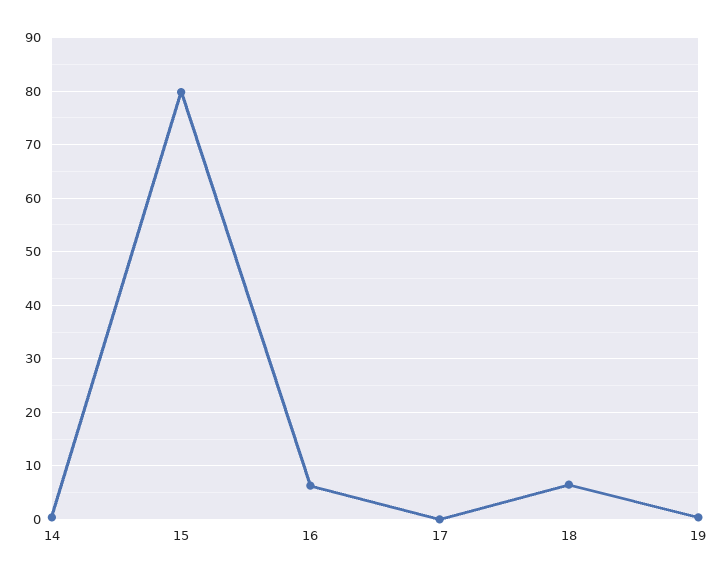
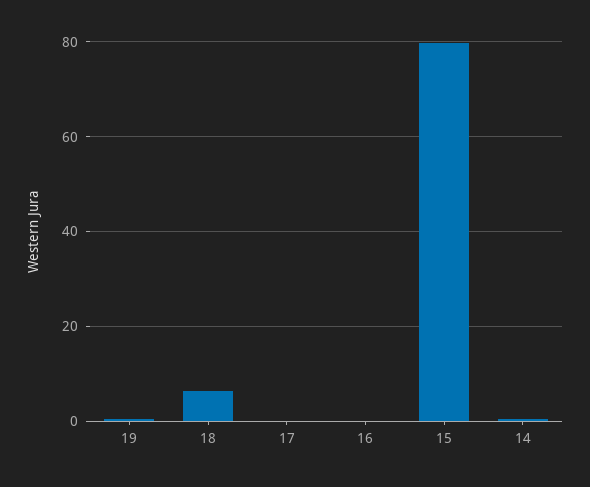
  {
    "14": 0,
    "15": 80,
-   "16": 6,
+   "16": 0,
    "17": 0,
    "18": 6,
    "19": 0
  }

